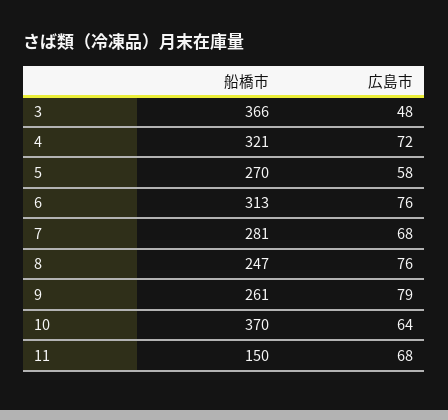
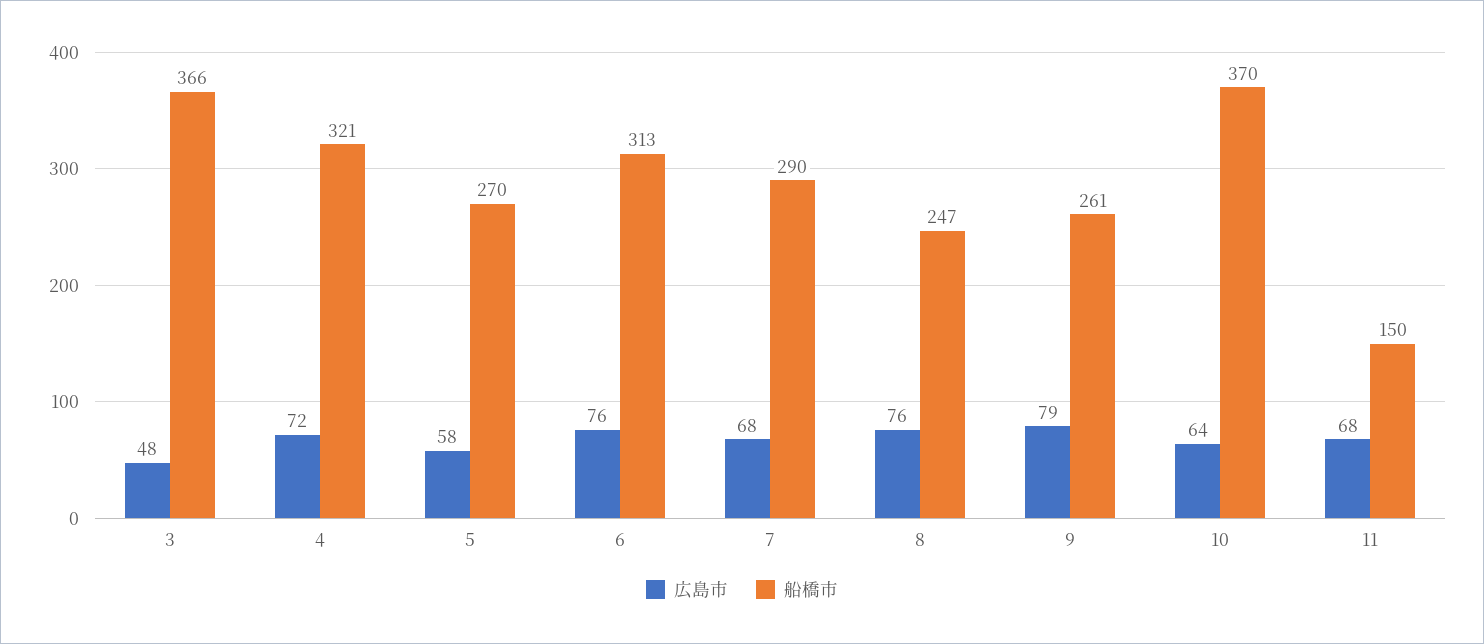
  {
    "船橋市": {
      "3": 366,
      "4": 321,
      "5": 270,
      "6": 313,
-     "7": 281,
+     "7": 290,
      "8": 247,
      "9": 261,
      "10": 370,
      "11": 150
    },
    "広島市": {
      "3": 48,
      "4": 72,
      "5": 58,
      "6": 76,
      "7": 68,
      "8": 76,
      "9": 79,
      "10": 64,
      "11": 68
    }
  }

